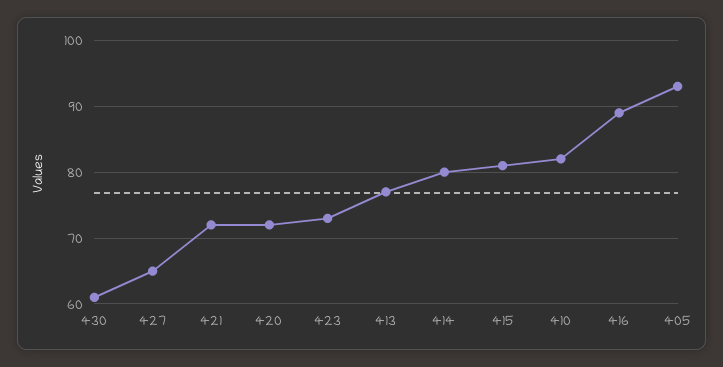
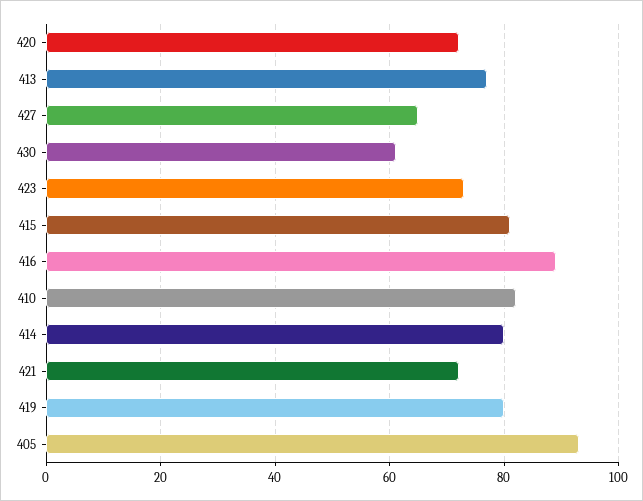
  {
    "430": 61,
    "427": 65,
    "421": 72,
    "420": 72,
    "423": 73,
    "413": 77,
    "414": 80,
    "415": 81,
    "410": 82,
    "416": 89,
-   "405": 93
+   "405": 93,
+   "419": 80
  }

